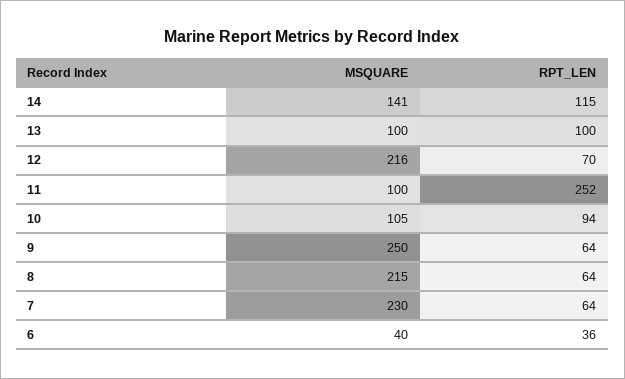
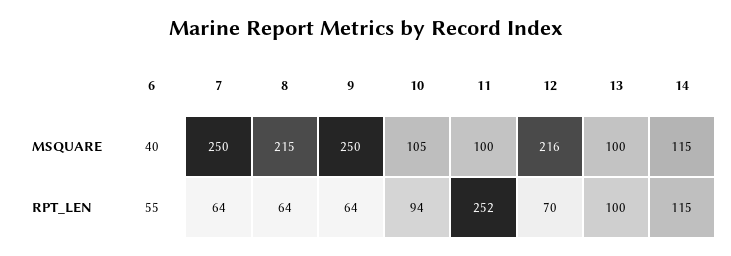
  {
    "MSQUARE": {
-     "14": 141,
+     "14": 115,
      "13": 100,
      "12": 216,
      "11": 100,
      "10": 105,
      "9": 250,
      "8": 215,
-     "7": 230,
+     "7": 250,
      "6": 40
    },
    "RPT_LEN": {
      "14": 115,
      "13": 100,
      "12": 70,
      "11": 252,
      "10": 94,
      "9": 64,
      "8": 64,
      "7": 64,
-     "6": 36
+     "6": 55
    }
  }

